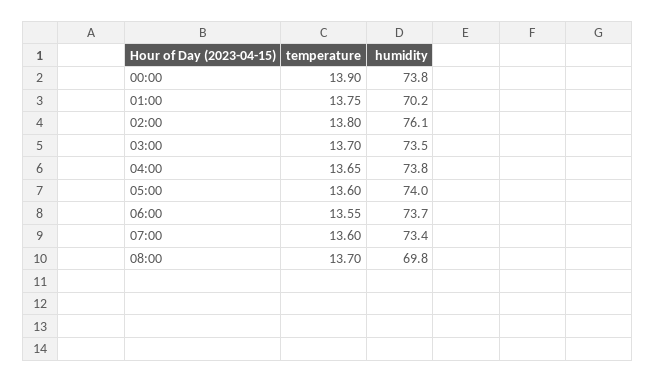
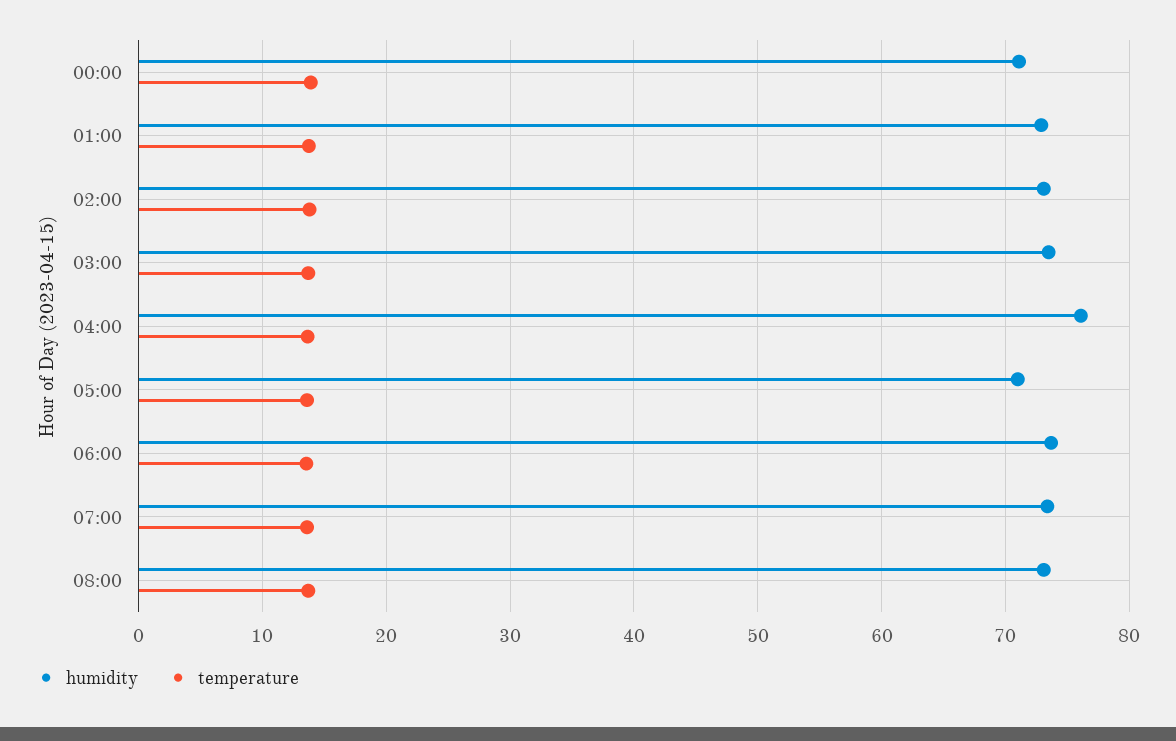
  {
    "temperature": {
      "00:00": 13.9,
      "01:00": 13.75,
      "02:00": 13.8,
      "03:00": 13.7,
      "04:00": 13.65,
      "05:00": 13.6,
      "06:00": 13.55,
      "07:00": 13.6,
      "08:00": 13.7
    },
    "humidity": {
-     "00:00": 73.8,
+     "00:00": 71,
-     "01:00": 70.2,
+     "01:00": 73,
-     "02:00": 76.1,
+     "02:00": 73,
      "03:00": 73.5,
-     "04:00": 73.8,
+     "04:00": 76,
-     "05:00": 74,
+     "05:00": 71,
      "06:00": 73.7,
      "07:00": 73.4,
-     "08:00": 69.8
+     "08:00": 73
    }
  }

